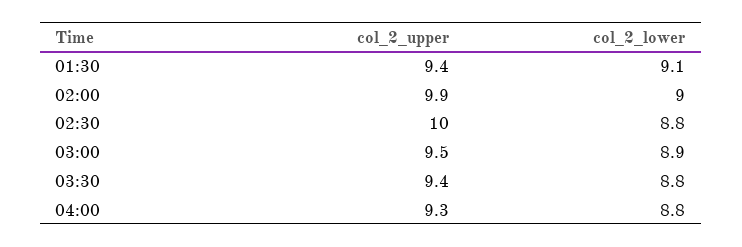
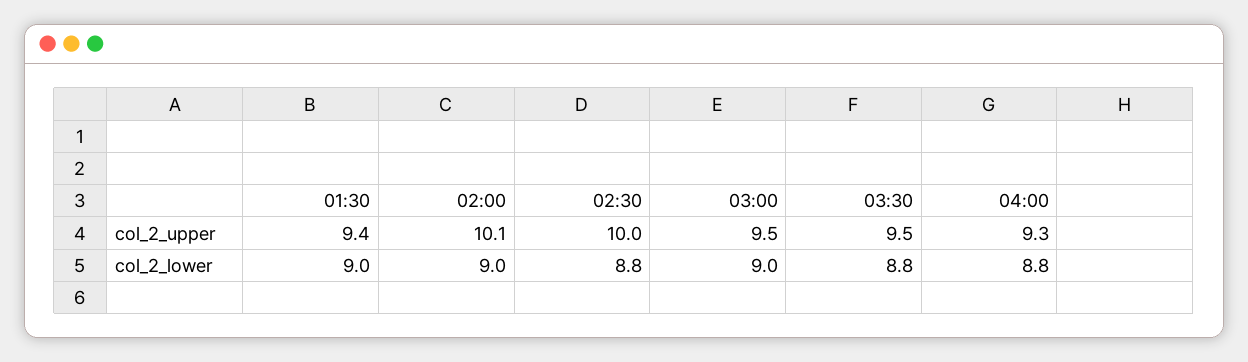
  {
    "col_2_upper": {
      "01:30": 9.4,
-     "02:00": 9.9,
+     "02:00": 10.1,
      "02:30": 10,
      "03:00": 9.5,
-     "03:30": 9.4,
+     "03:30": 9.5,
      "04:00": 9.3
    },
    "col_2_lower": {
-     "01:30": 9.1,
+     "01:30": 9,
      "02:00": 9,
      "02:30": 8.8,
-     "03:00": 8.9,
+     "03:00": 9,
      "03:30": 8.8,
      "04:00": 8.8
    }
  }

